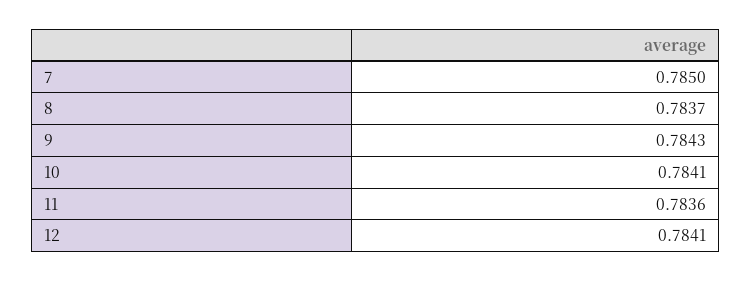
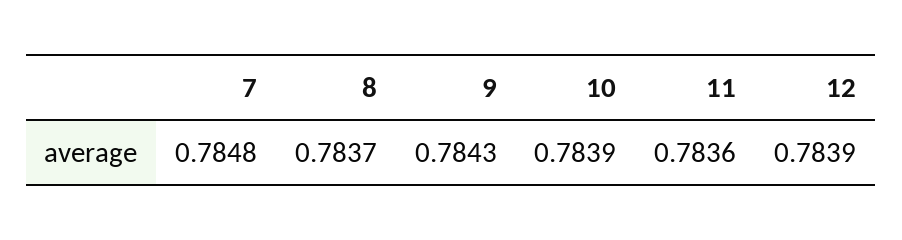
  {
-   "7": 0.785,
+   "7": 0.7848,
    "8": 0.7837,
    "9": 0.7843,
-   "10": 0.7841,
+   "10": 0.7839,
    "11": 0.7836,
-   "12": 0.7841
+   "12": 0.7839
  }

